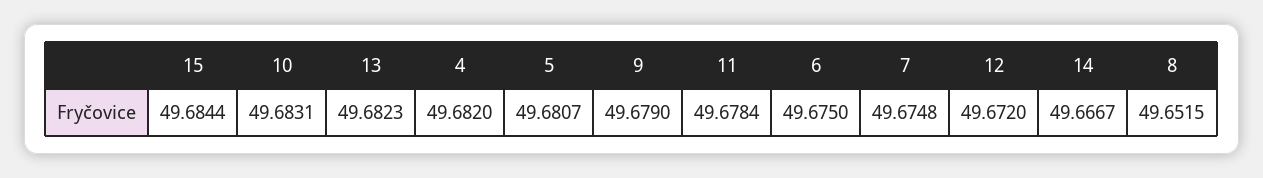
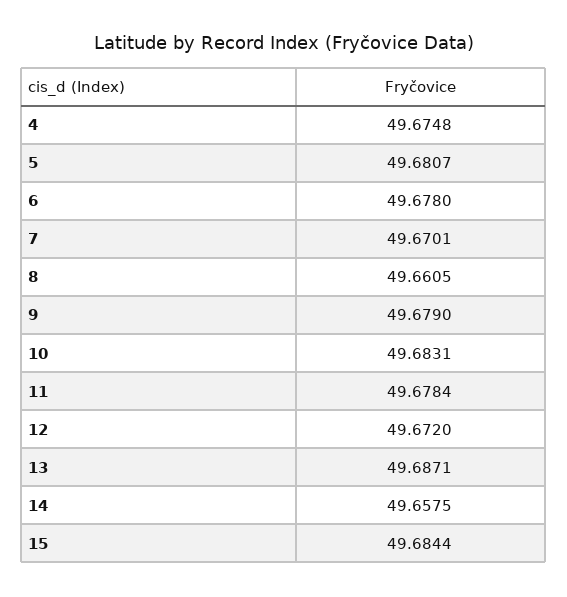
  {
    "15": 49.6844,
    "10": 49.6831,
-   "13": 49.6823,
+   "13": 49.6871,
-   "4": 49.682,
+   "4": 49.6748,
    "5": 49.6807,
    "9": 49.679,
    "11": 49.6784,
-   "6": 49.675,
+   "6": 49.678,
-   "7": 49.6748,
+   "7": 49.6701,
    "12": 49.672,
-   "14": 49.6667,
+   "14": 49.6575,
-   "8": 49.6515
+   "8": 49.6605
  }

